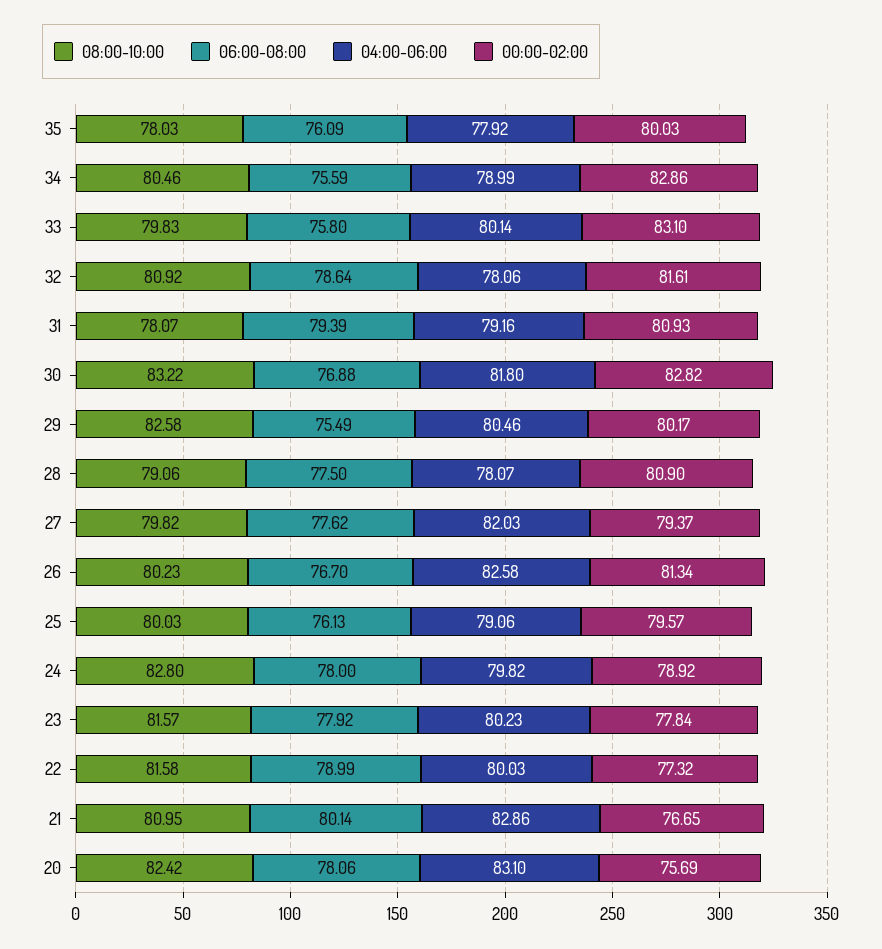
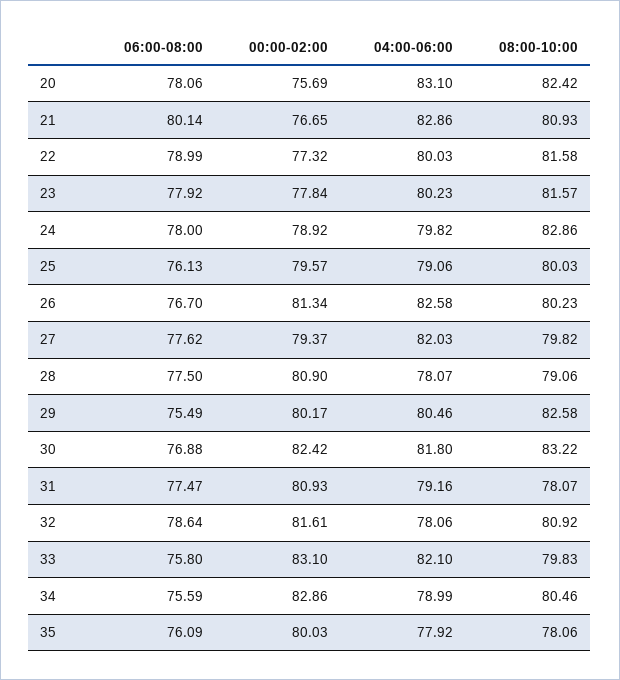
  {
    "08:00-10:00": {
-     "35": 78.03,
+     "35": 78.06,
      "34": 80.46,
      "33": 79.83,
      "32": 80.92,
      "31": 78.07,
      "30": 83.22,
      "29": 82.58,
      "28": 79.06,
      "27": 79.82,
      "26": 80.23,
      "25": 80.03,
-     "24": 82.8,
+     "24": 82.86,
      "23": 81.57,
      "22": 81.58,
-     "21": 80.95,
+     "21": 80.93,
      "20": 82.42
    },
    "06:00-08:00": {
      "35": 76.09,
      "34": 75.59,
      "33": 75.8,
      "32": 78.64,
-     "31": 79.39,
+     "31": 77.47,
      "30": 76.88,
      "29": 75.49,
      "28": 77.5,
      "27": 77.62,
      "26": 76.7,
      "25": 76.13,
      "24": 78,
      "23": 77.92,
      "22": 78.99,
      "21": 80.14,
      "20": 78.06
    },
    "04:00-06:00": {
      "35": 77.92,
      "34": 78.99,
-     "33": 80.14,
+     "33": 82.1,
      "32": 78.06,
      "31": 79.16,
      "30": 81.8,
      "29": 80.46,
      "28": 78.07,
      "27": 82.03,
      "26": 82.58,
      "25": 79.06,
      "24": 79.82,
      "23": 80.23,
      "22": 80.03,
      "21": 82.86,
      "20": 83.1
    },
    "00:00-02:00": {
      "35": 80.03,
      "34": 82.86,
      "33": 83.1,
      "32": 81.61,
      "31": 80.93,
-     "30": 82.82,
+     "30": 82.42,
      "29": 80.17,
      "28": 80.9,
      "27": 79.37,
      "26": 81.34,
      "25": 79.57,
      "24": 78.92,
      "23": 77.84,
      "22": 77.32,
      "21": 76.65,
      "20": 75.69
    }
  }

